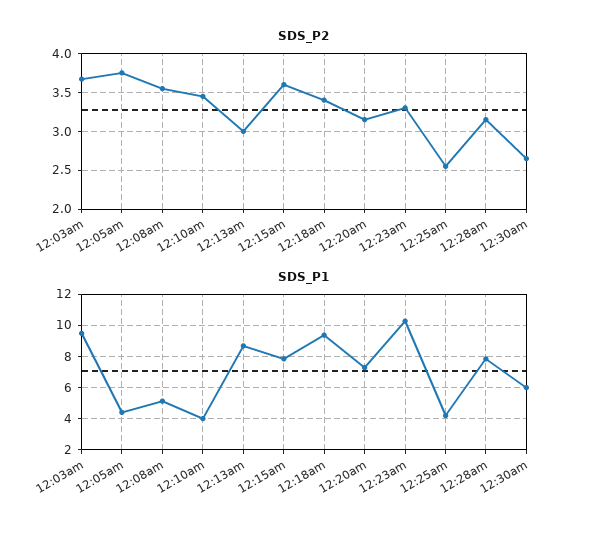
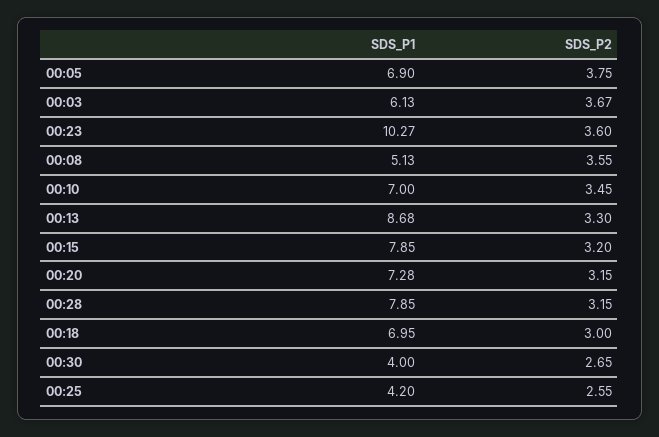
  {
    "SDS_P2": {
      "12:03am": 3.67,
      "12:05am": 3.75,
      "12:08am": 3.55,
      "12:10am": 3.45,
-     "12:13am": 3,
+     "12:13am": 3.3,
-     "12:15am": 3.6,
+     "12:15am": 3.2,
-     "12:18am": 3.4,
+     "12:18am": 3,
      "12:20am": 3.15,
-     "12:23am": 3.3,
+     "12:23am": 3.6,
      "12:25am": 2.55,
      "12:28am": 3.15,
      "12:30am": 2.65
    },
    "SDS_P1": {
-     "12:03am": 9.5,
+     "12:03am": 6.13,
-     "12:05am": 4.5,
+     "12:05am": 6.9,
      "12:08am": 5.13,
-     "12:10am": 4,
+     "12:10am": 7,
      "12:13am": 8.68,
      "12:15am": 7.85,
-     "12:18am": 9.5,
+     "12:18am": 6.95,
      "12:20am": 7.28,
      "12:23am": 10.27,
      "12:25am": 4.2,
      "12:28am": 7.85,
-     "12:30am": 6
+     "12:30am": 4
    }
  }

